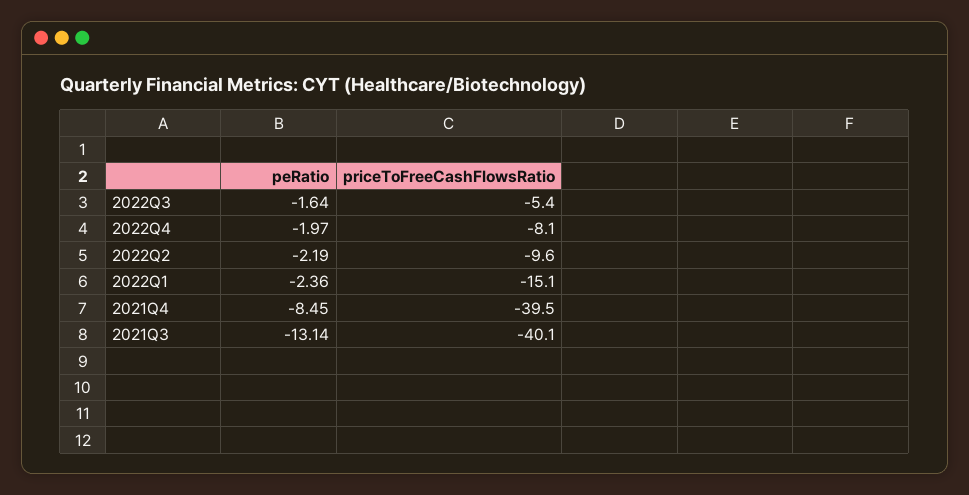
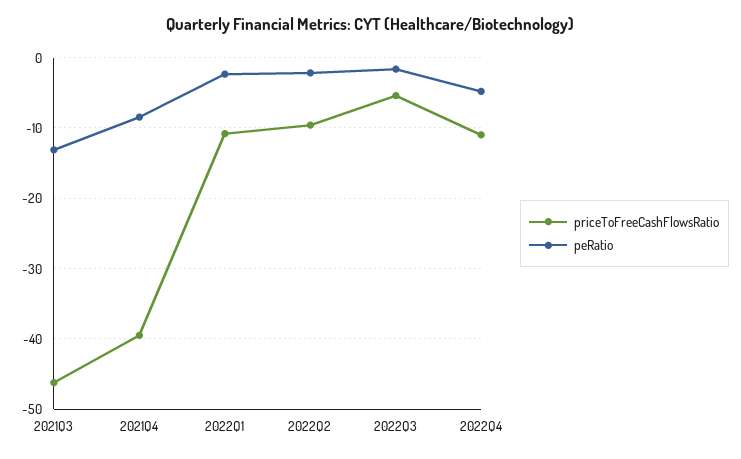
  {
    "peRatio": {
      "2022Q3": -1.64,
-     "2022Q4": -1.97,
+     "2022Q4": -5,
      "2022Q2": -2.19,
      "2022Q1": -2.36,
      "2021Q4": -8.45,
      "2021Q3": -13.14
    },
    "priceToFreeCashFlowsRatio": {
      "2022Q3": -5.4,
-     "2022Q4": -8.1,
+     "2022Q4": -11,
      "2022Q2": -9.6,
-     "2022Q1": -15.1,
+     "2022Q1": -11,
      "2021Q4": -39.5,
-     "2021Q3": -40.1
+     "2021Q3": -46
    }
  }

